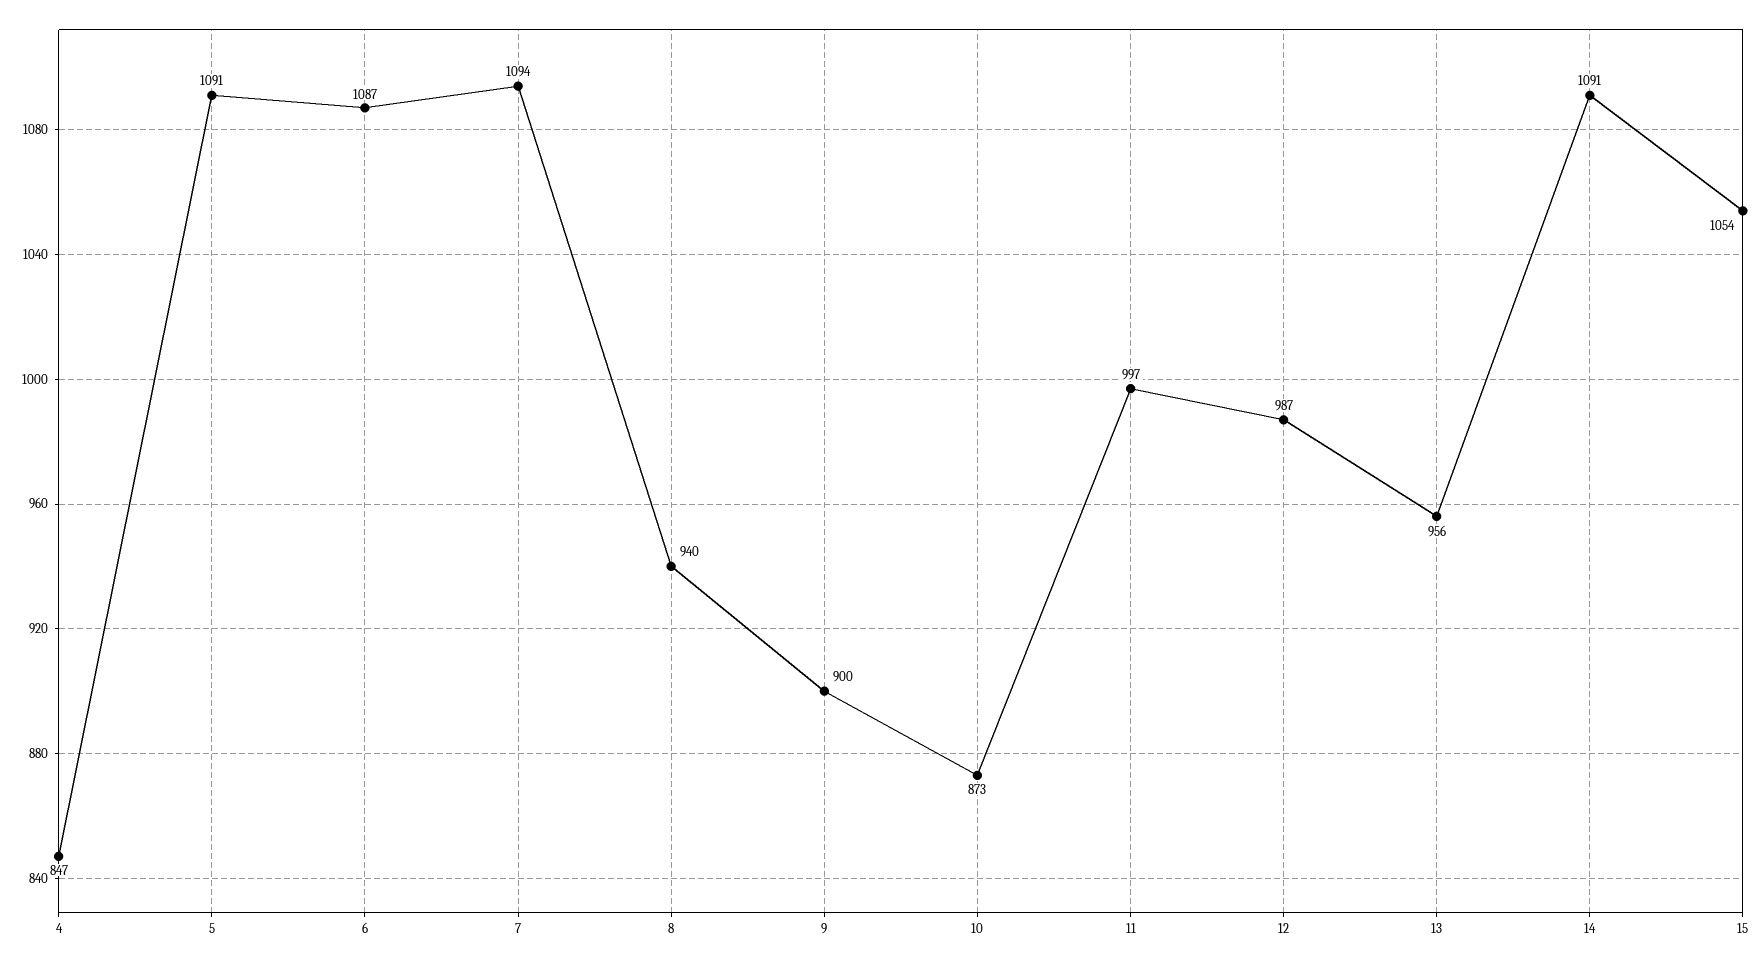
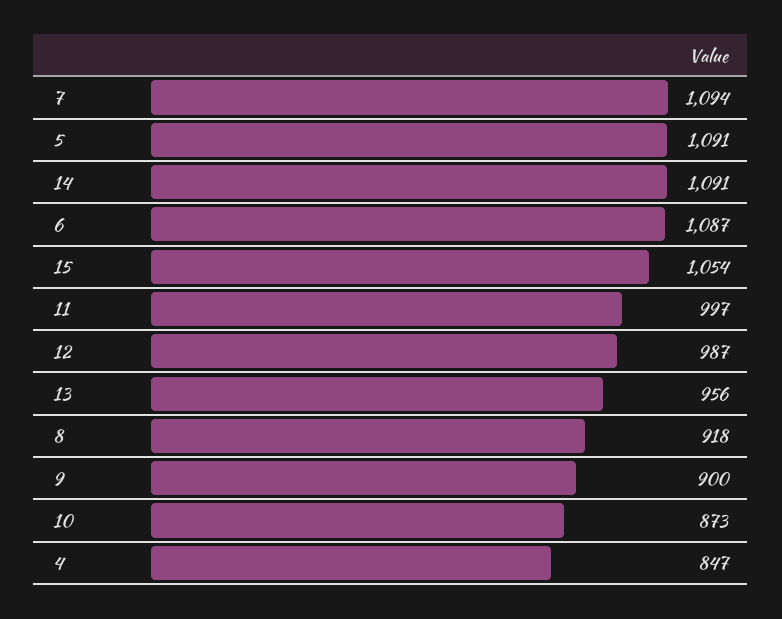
  {
    "4": 847,
    "5": 1091,
    "6": 1087,
    "7": 1094,
-   "8": 940,
+   "8": 918,
    "9": 900,
    "10": 873,
    "11": 997,
    "12": 987,
    "13": 956,
    "14": 1091,
    "15": 1054
  }

